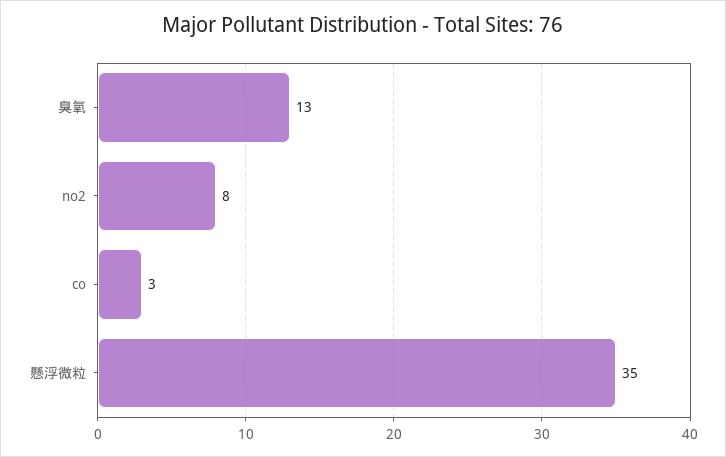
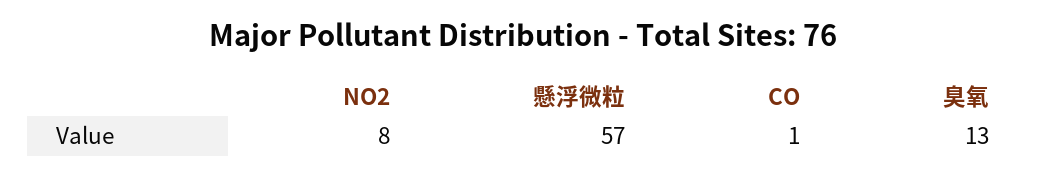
  {
    "臭氧": 13,
    "no2": 8,
-   "co": 3,
+   "co": 1,
-   "懸浮微粒": 35
+   "懸浮微粒": 57
  }

